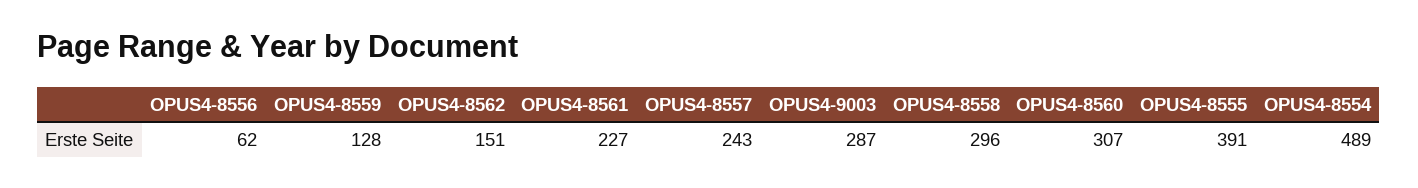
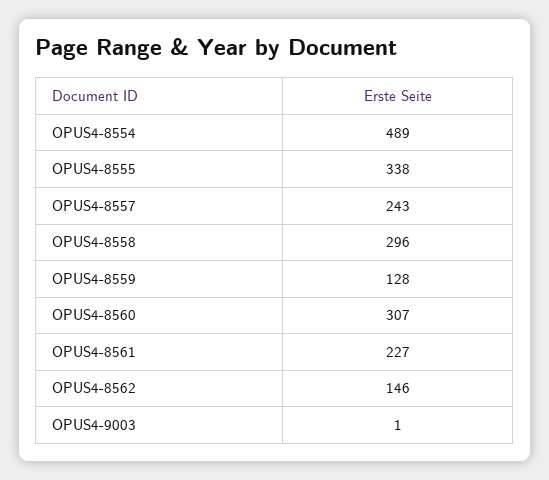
  {
-   "OPUS4-8556": 62,
    "OPUS4-8559": 128,
-   "OPUS4-8562": 151,
+   "OPUS4-8562": 146,
    "OPUS4-8561": 227,
    "OPUS4-8557": 243,
-   "OPUS4-9003": 287,
+   "OPUS4-9003": 1,
    "OPUS4-8558": 296,
    "OPUS4-8560": 307,
-   "OPUS4-8555": 391,
+   "OPUS4-8555": 338,
    "OPUS4-8554": 489
  }

